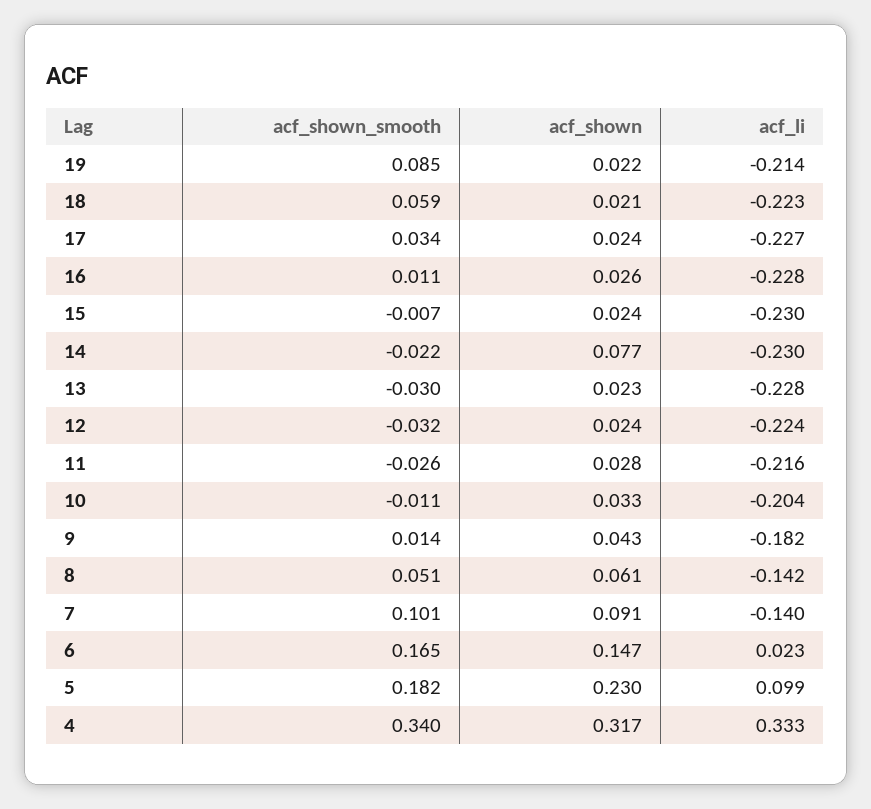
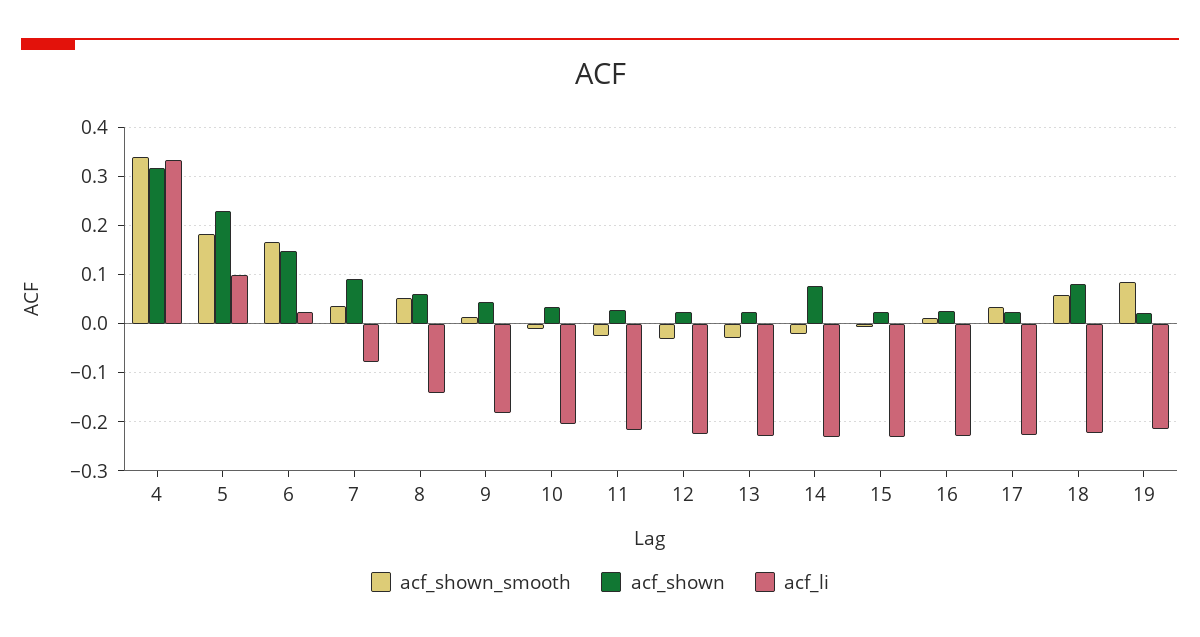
  {
    "acf_shown_smooth": {
      "19": 0.085,
      "18": 0.059,
      "17": 0.034,
      "16": 0.011,
      "15": -0.007,
      "14": -0.022,
      "13": -0.03,
      "12": -0.032,
      "11": -0.026,
      "10": -0.011,
      "9": 0.014,
      "8": 0.051,
-     "7": 0.101,
+     "7": 0.04,
      "6": 0.165,
      "5": 0.182,
      "4": 0.34
    },
    "acf_shown": {
      "19": 0.022,
-     "18": 0.021,
+     "18": 0.08,
      "17": 0.024,
      "16": 0.026,
      "15": 0.024,
      "14": 0.077,
      "13": 0.023,
      "12": 0.024,
      "11": 0.028,
      "10": 0.033,
      "9": 0.043,
      "8": 0.061,
      "7": 0.091,
      "6": 0.147,
      "5": 0.23,
      "4": 0.317
    },
    "acf_li": {
      "19": -0.214,
      "18": -0.223,
      "17": -0.227,
      "16": -0.228,
      "15": -0.23,
      "14": -0.23,
      "13": -0.228,
      "12": -0.224,
      "11": -0.216,
      "10": -0.204,
      "9": -0.182,
      "8": -0.142,
-     "7": -0.14,
+     "7": -0.08,
      "6": 0.023,
      "5": 0.099,
      "4": 0.333
    }
  }

